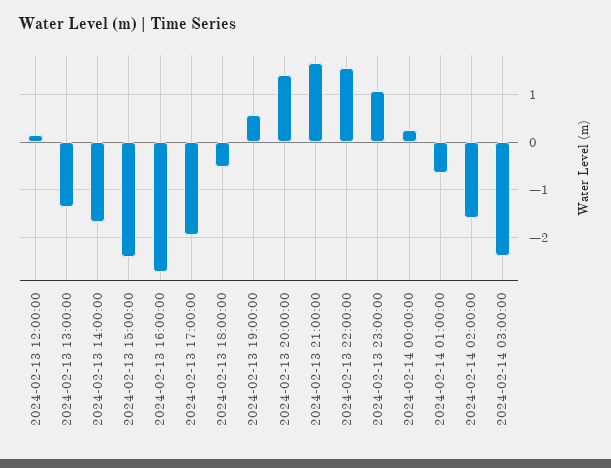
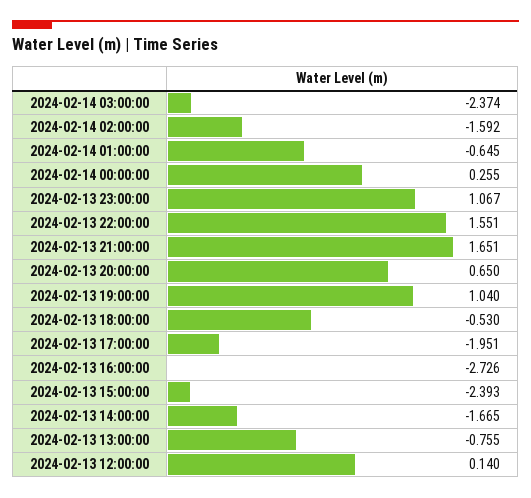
  {
    "2024-02-13 12:00:00": 0.14,
-   "2024-02-13 13:00:00": -1.4,
+   "2024-02-13 13:00:00": -0.755,
    "2024-02-13 14:00:00": -1.665,
    "2024-02-13 15:00:00": -2.393,
    "2024-02-13 16:00:00": -2.726,
    "2024-02-13 17:00:00": -1.951,
    "2024-02-13 18:00:00": -0.53,
-   "2024-02-13 19:00:00": 0.6,
+   "2024-02-13 19:00:00": 1.04,
-   "2024-02-13 20:00:00": 1.4,
+   "2024-02-13 20:00:00": 0.65,
    "2024-02-13 21:00:00": 1.651,
    "2024-02-13 22:00:00": 1.551,
    "2024-02-13 23:00:00": 1.067,
    "2024-02-14 00:00:00": 0.255,
    "2024-02-14 01:00:00": -0.645,
    "2024-02-14 02:00:00": -1.592,
    "2024-02-14 03:00:00": -2.374
  }

